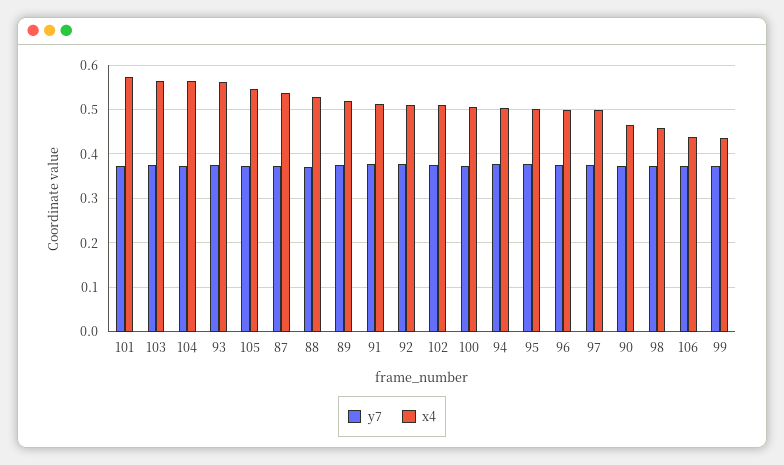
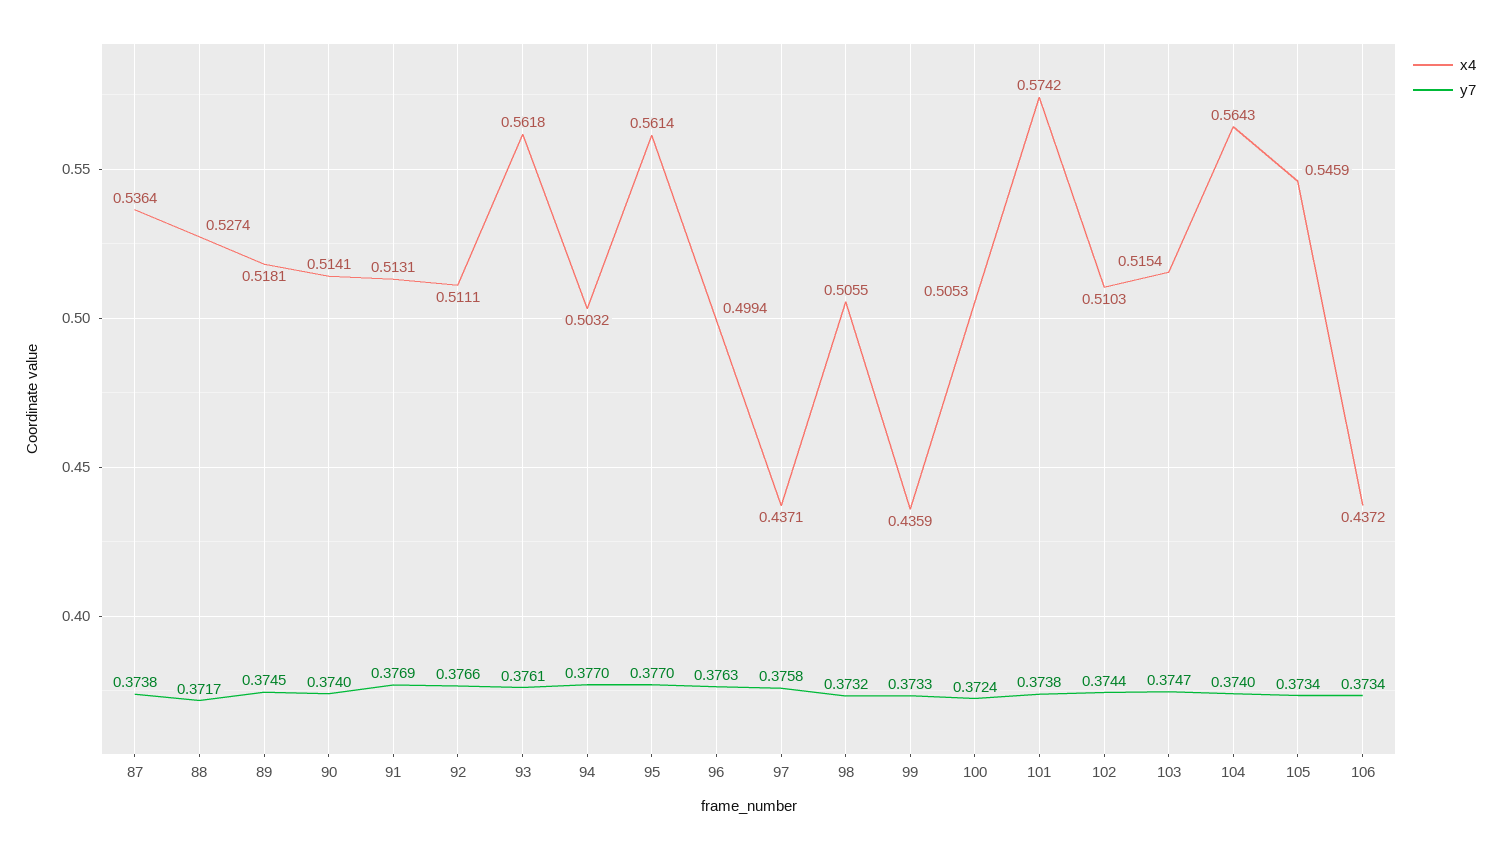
  {
    "y7": {
      "101": 0.3738,
      "103": 0.3747,
      "104": 0.374,
      "93": 0.3761,
      "105": 0.3734,
      "87": 0.3738,
      "88": 0.3717,
      "89": 0.3745,
      "91": 0.3769,
      "92": 0.3766,
      "102": 0.3744,
      "100": 0.3724,
      "94": 0.377,
      "95": 0.377,
      "96": 0.3763,
      "97": 0.3758,
      "90": 0.374,
      "98": 0.3732,
      "106": 0.3734,
      "99": 0.3733
    },
    "x4": {
      "101": 0.5742,
-     "103": 0.56,
+     "103": 0.5154,
      "104": 0.5643,
      "93": 0.5618,
      "105": 0.5459,
      "87": 0.5364,
      "88": 0.5274,
      "89": 0.5181,
      "91": 0.5131,
      "92": 0.5111,
      "102": 0.5103,
      "100": 0.5053,
      "94": 0.5032,
-     "95": 0.5,
+     "95": 0.5614,
      "96": 0.4994,
-     "97": 0.5,
+     "97": 0.4371,
-     "90": 0.46,
+     "90": 0.5141,
-     "98": 0.46,
+     "98": 0.5055,
      "106": 0.4372,
      "99": 0.4359
    }
  }

